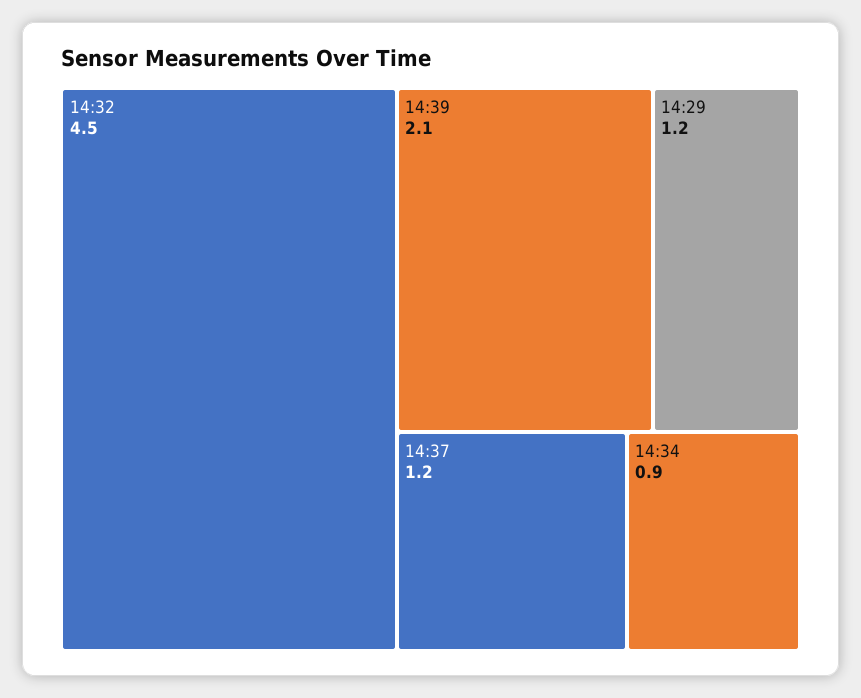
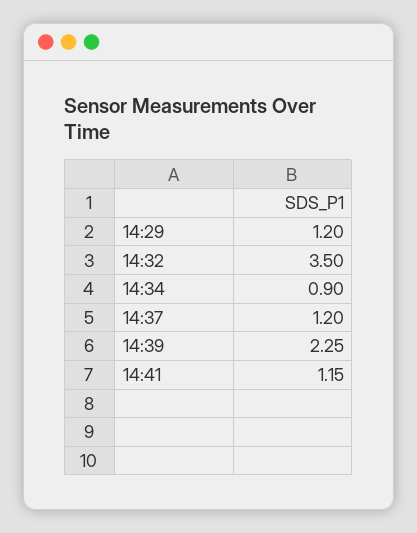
  {
-   "14:32": 4.5,
+   "14:32": 3.5,
-   "14:39": 2.1,
+   "14:39": 2.25,
    "14:29": 1.2,
    "14:37": 1.2,
-   "14:34": 0.9
+   "14:34": 0.9,
+   "14:41": 1.15
  }

